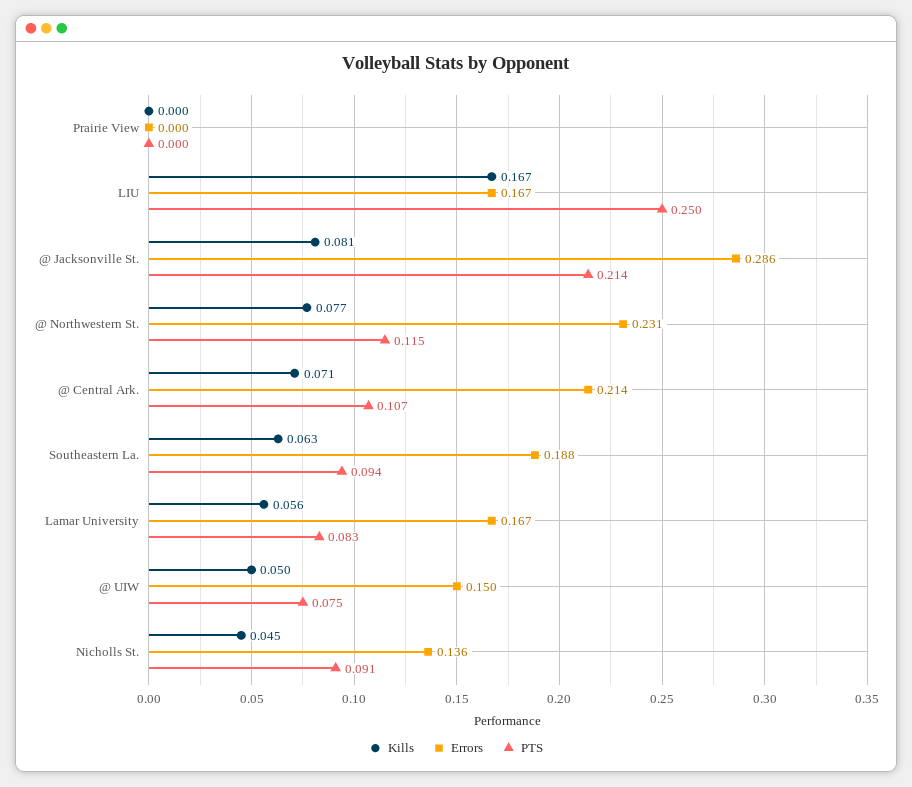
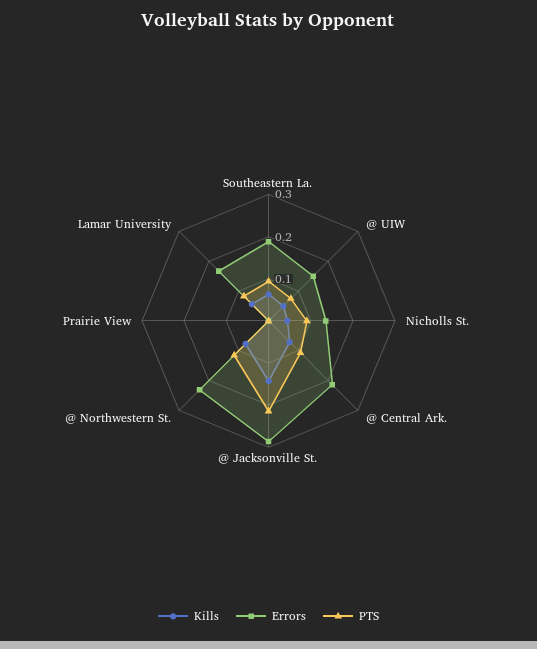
  {
    "Kills": {
      "Prairie View": 0,
-     "LIU": 0.167,
-     "@ Jacksonville St.": 0.081,
+     "@ Jacksonville St.": 0.14,
      "@ Northwestern St.": 0.077,
      "@ Central Ark.": 0.071,
      "Southeastern La.": 0.063,
      "Lamar University": 0.056,
      "@ UIW": 0.05,
      "Nicholls St.": 0.045
    },
    "Errors": {
      "Prairie View": 0,
-     "LIU": 0.167,
      "@ Jacksonville St.": 0.286,
      "@ Northwestern St.": 0.231,
      "@ Central Ark.": 0.214,
      "Southeastern La.": 0.188,
      "Lamar University": 0.167,
      "@ UIW": 0.15,
      "Nicholls St.": 0.136
    },
    "PTS": {
      "Prairie View": 0,
-     "LIU": 0.25,
      "@ Jacksonville St.": 0.214,
      "@ Northwestern St.": 0.115,
      "@ Central Ark.": 0.107,
      "Southeastern La.": 0.094,
      "Lamar University": 0.083,
      "@ UIW": 0.075,
      "Nicholls St.": 0.091
    }
  }

